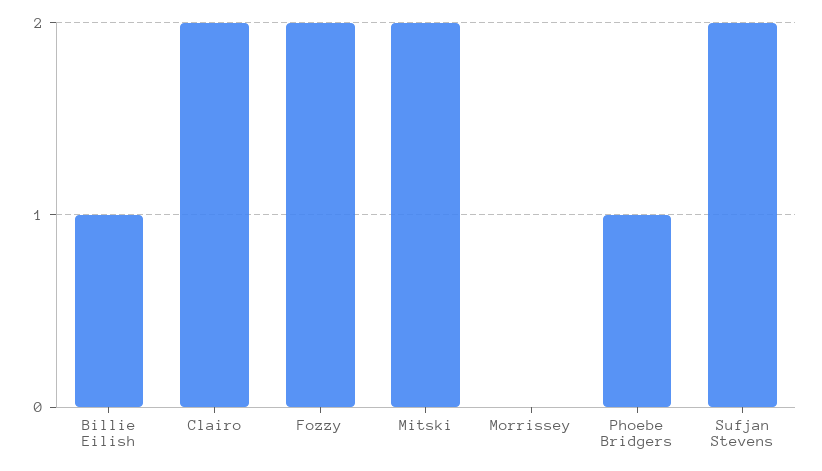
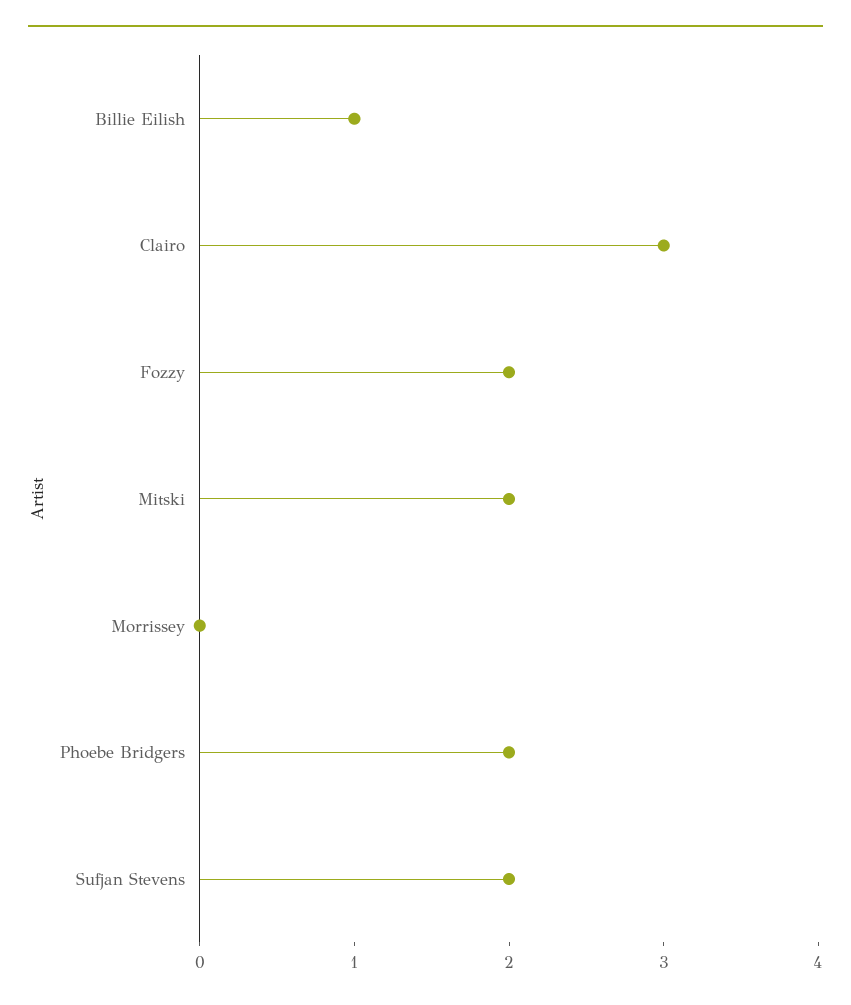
  {
    "Billie Eilish": 1,
-   "Clairo": 2,
+   "Clairo": 3,
    "Fozzy": 2,
    "Mitski": 2,
    "Morrissey": 0,
-   "Phoebe Bridgers": 1,
+   "Phoebe Bridgers": 2,
    "Sufjan Stevens": 2
  }

